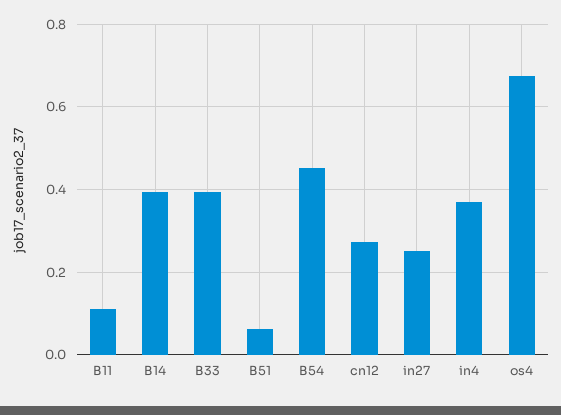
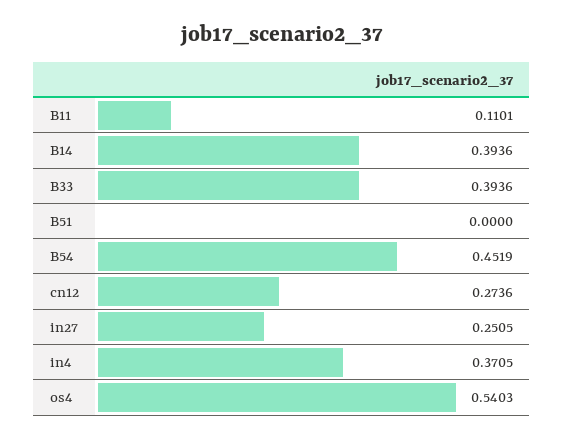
  {
    "B11": 0.1101,
    "B14": 0.3936,
    "B33": 0.3936,
-   "B51": 0.06,
+   "B51": 0,
    "B54": 0.4519,
    "cn12": 0.2736,
    "in27": 0.2505,
    "in4": 0.3705,
-   "os4": 0.68
+   "os4": 0.5403
  }

